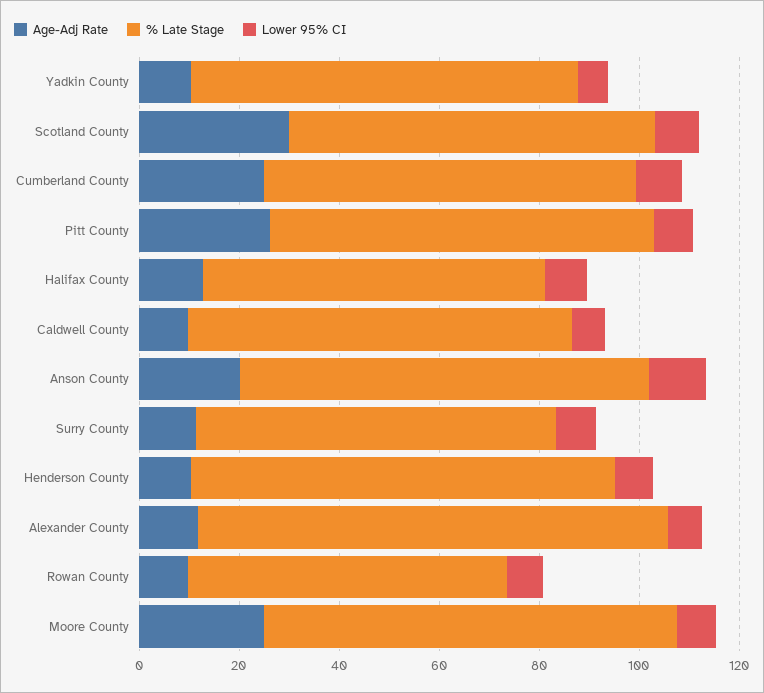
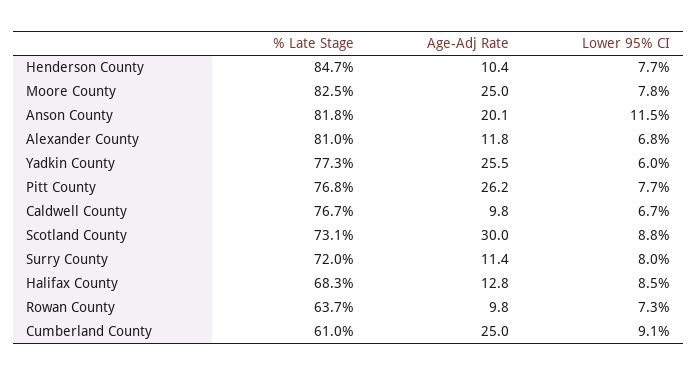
  {
    "Age-Adj Rate": {
-     "Yadkin County": 10,
+     "Yadkin County": 25.5,
      "Scotland County": 30,
      "Cumberland County": 25,
      "Pitt County": 26.2,
      "Halifax County": 12.8,
      "Caldwell County": 9.8,
      "Anson County": 20.1,
      "Surry County": 11.4,
      "Henderson County": 10.4,
      "Alexander County": 11.8,
      "Rowan County": 9.8,
      "Moore County": 25
    },
    "% Late Stage": {
      "Yadkin County": 77.3,
      "Scotland County": 73.1,
-     "Cumberland County": 75,
+     "Cumberland County": 61,
      "Pitt County": 76.8,
      "Halifax County": 68.3,
      "Caldwell County": 76.7,
      "Anson County": 81.8,
      "Surry County": 72,
      "Henderson County": 84.7,
-     "Alexander County": 95,
+     "Alexander County": 81,
      "Rowan County": 63.7,
      "Moore County": 82.5
    },
    "Lower 95% CI": {
      "Yadkin County": 6,
      "Scotland County": 8.8,
      "Cumberland County": 9.1,
      "Pitt County": 7.7,
      "Halifax County": 8.5,
      "Caldwell County": 6.7,
      "Anson County": 11.5,
      "Surry County": 8,
      "Henderson County": 7.7,
      "Alexander County": 6.8,
      "Rowan County": 7.3,
      "Moore County": 7.8
    }
  }

